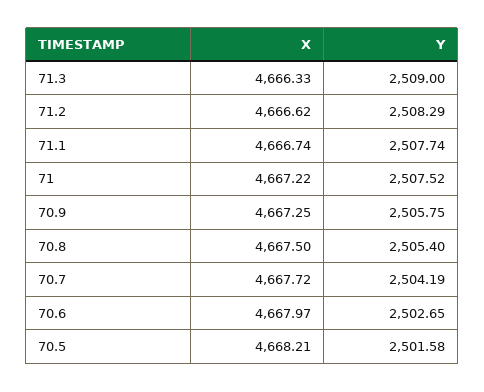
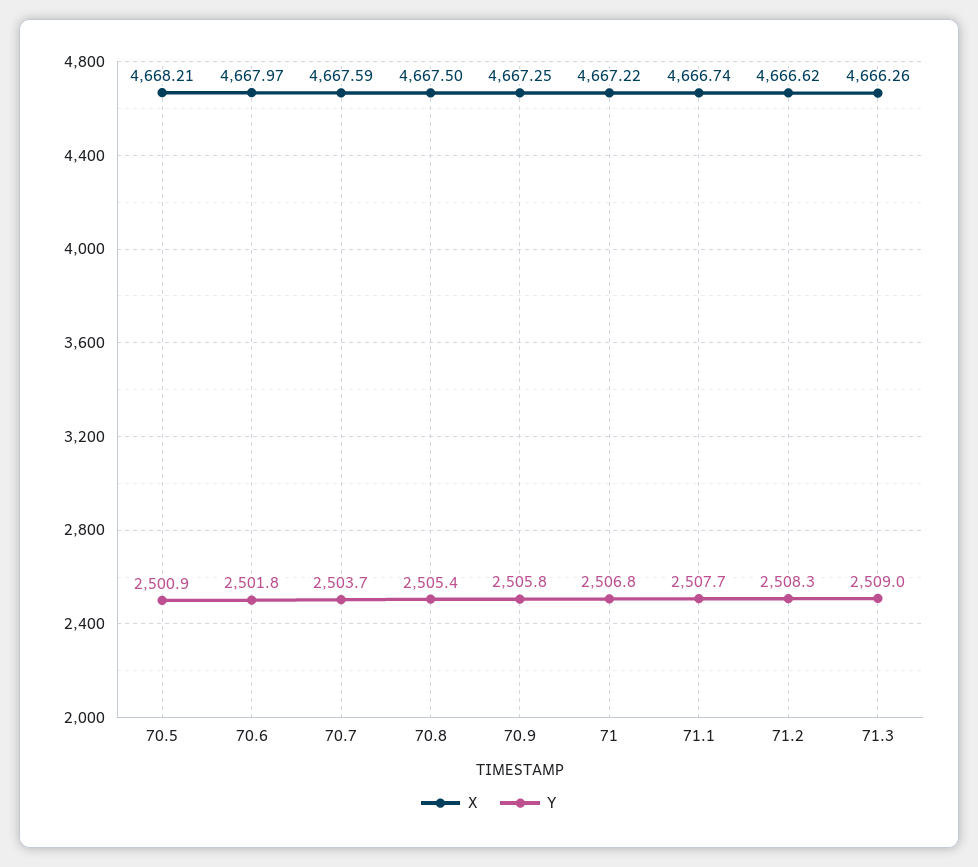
  {
    "X": {
-     "71.3": 4666.33,
+     "71.3": 4666.26,
      "71.2": 4666.62,
      "71.1": 4666.74,
      "71": 4667.22,
      "70.9": 4667.25,
      "70.8": 4667.5,
-     "70.7": 4667.72,
+     "70.7": 4667.59,
      "70.6": 4667.97,
      "70.5": 4668.21
    },
    "Y": {
      "71.3": 2509,
      "71.2": 2508.29,
      "71.1": 2507.74,
-     "71": 2507.52,
+     "71": 2506.8,
      "70.9": 2505.75,
      "70.8": 2505.4,
-     "70.7": 2504.19,
+     "70.7": 2503.7,
-     "70.6": 2502.65,
+     "70.6": 2501.8,
-     "70.5": 2501.58
+     "70.5": 2500.9
    }
  }

